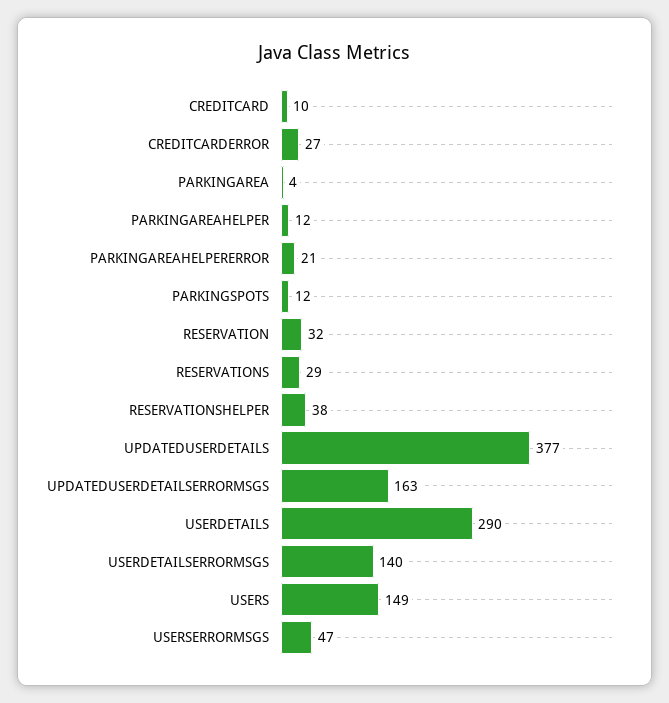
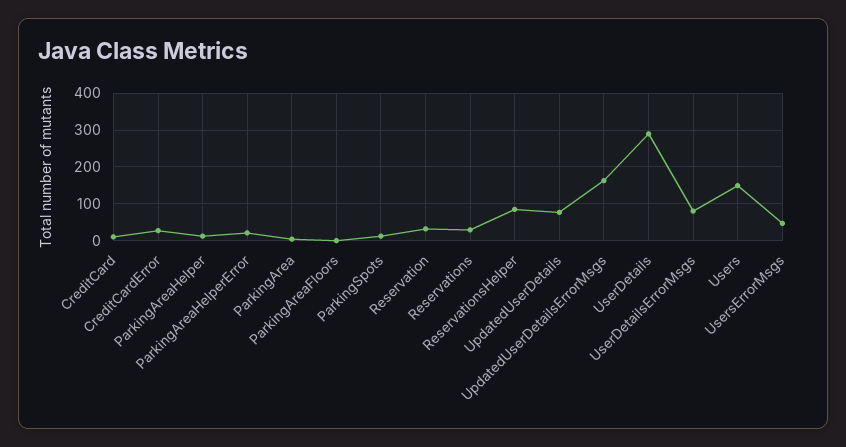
  {
    "CREDITCARD": 10,
    "CREDITCARDERROR": 27,
    "PARKINGAREA": 4,
    "PARKINGAREAHELPER": 12,
    "PARKINGAREAHELPERERROR": 21,
    "PARKINGSPOTS": 12,
    "RESERVATION": 32,
    "RESERVATIONS": 29,
-   "RESERVATIONSHELPER": 38,
+   "RESERVATIONSHELPER": 80,
-   "UPDATEDUSERDETAILS": 377,
+   "UPDATEDUSERDETAILS": 80,
    "UPDATEDUSERDETAILSERRORMSGS": 163,
    "USERDETAILS": 290,
-   "USERDETAILSERRORMSGS": 140,
+   "USERDETAILSERRORMSGS": 80,
    "USERS": 149,
-   "USERSERRORMSGS": 47
+   "USERSERRORMSGS": 47,
+   "ParkingAreaFloors": 0
  }

